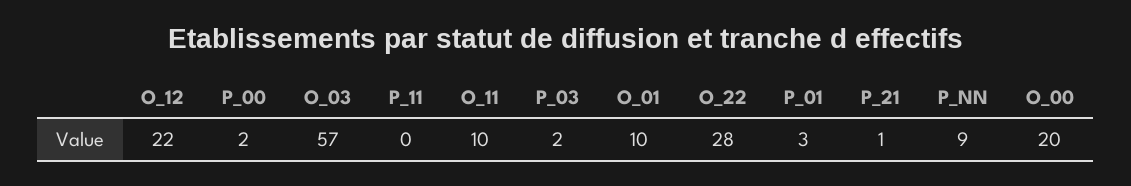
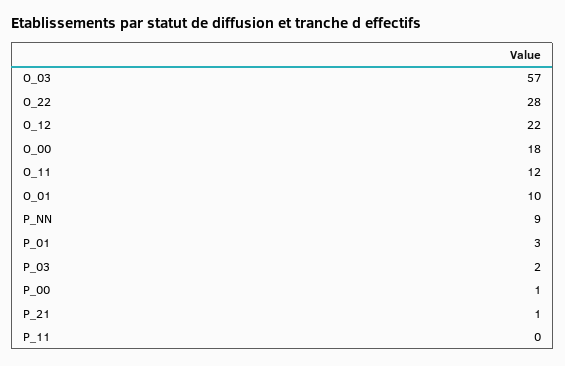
  {
    "O_12": 22,
-   "P_00": 2,
+   "P_00": 1,
    "O_03": 57,
    "P_11": 0,
-   "O_11": 10,
+   "O_11": 12,
    "P_03": 2,
    "O_01": 10,
    "O_22": 28,
    "P_01": 3,
    "P_21": 1,
    "P_NN": 9,
-   "O_00": 20
+   "O_00": 18
  }

